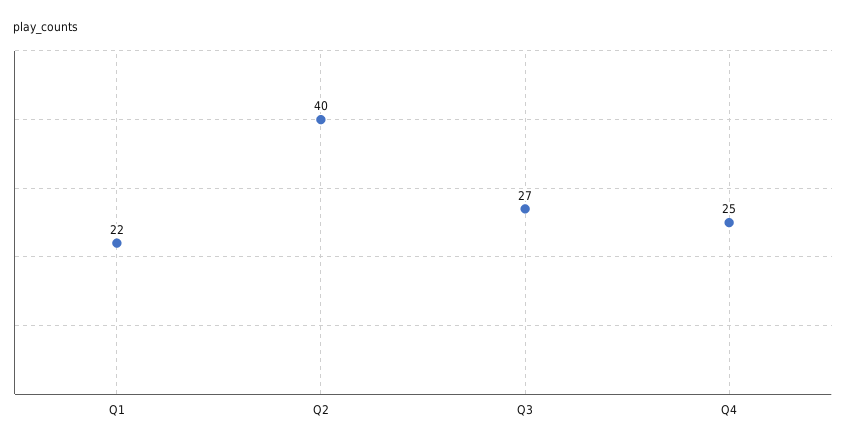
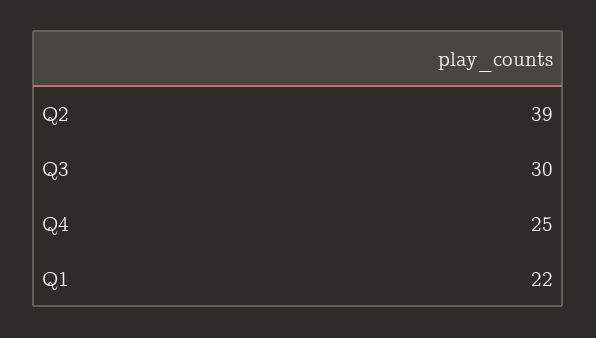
  {
    "Q1": 22,
-   "Q2": 40,
+   "Q2": 39,
-   "Q3": 27,
+   "Q3": 30,
    "Q4": 25
  }

